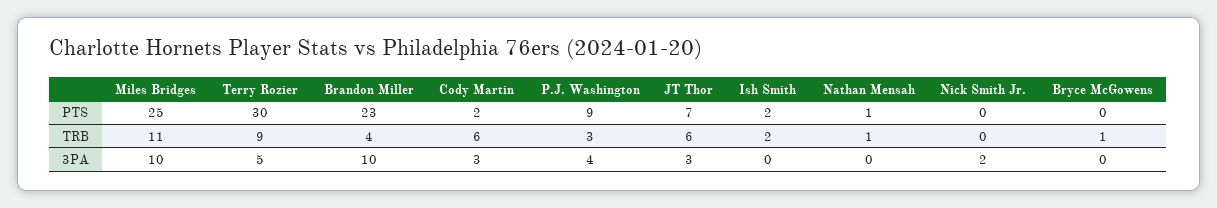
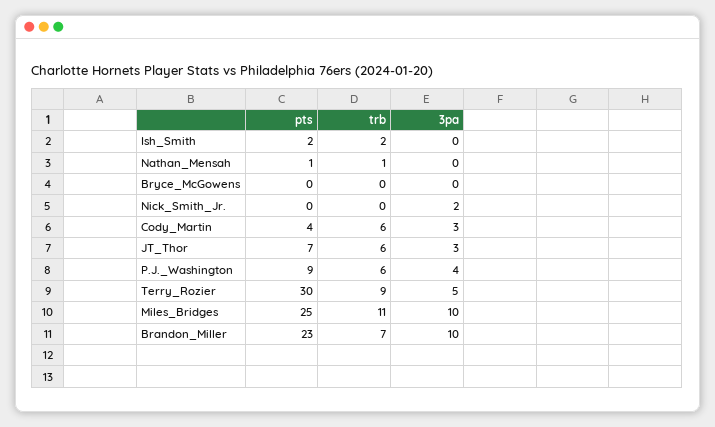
  {
    "Miles Bridges": {
      "PTS": 25,
      "TRB": 11,
      "3PA": 10
    },
    "Terry Rozier": {
      "PTS": 30,
      "TRB": 9,
      "3PA": 5
    },
    "Brandon Miller": {
      "PTS": 23,
-     "TRB": 4,
+     "TRB": 7,
      "3PA": 10
    },
    "Cody Martin": {
-     "PTS": 2,
+     "PTS": 4,
      "TRB": 6,
      "3PA": 3
    },
    "P.J. Washington": {
      "PTS": 9,
-     "TRB": 3,
+     "TRB": 6,
      "3PA": 4
    },
    "JT Thor": {
      "PTS": 7,
      "TRB": 6,
      "3PA": 3
    },
    "Ish Smith": {
      "PTS": 2,
      "TRB": 2,
      "3PA": 0
    },
    "Nathan Mensah": {
      "PTS": 1,
      "TRB": 1,
      "3PA": 0
    },
    "Nick Smith Jr.": {
      "PTS": 0,
      "TRB": 0,
      "3PA": 2
    },
    "Bryce McGowens": {
      "PTS": 0,
-     "TRB": 1,
+     "TRB": 0,
      "3PA": 0
    }
  }

